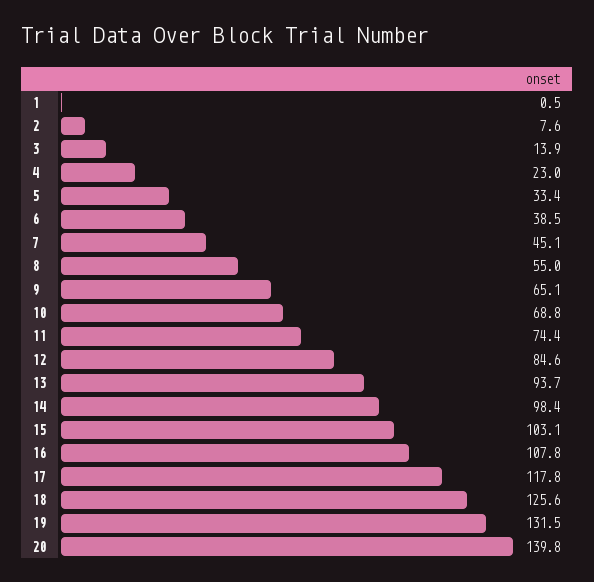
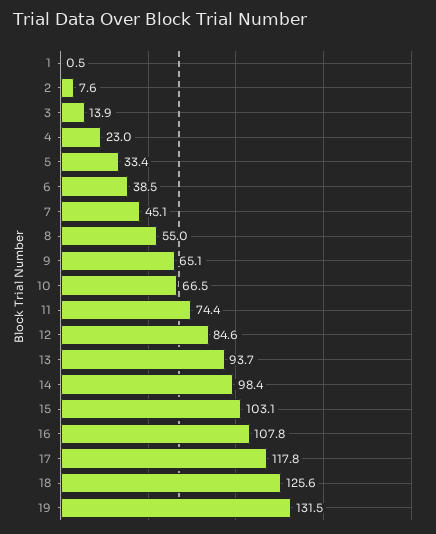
  {
    "1": 0.5,
    "2": 7.6,
    "3": 13.9,
    "4": 23,
    "5": 33.4,
    "6": 38.5,
    "7": 45.1,
    "8": 55,
    "9": 65.1,
-   "10": 68.8,
+   "10": 66.5,
    "11": 74.4,
    "12": 84.6,
    "13": 93.7,
    "14": 98.4,
    "15": 103.1,
    "16": 107.8,
    "17": 117.8,
    "18": 125.6,
-   "19": 131.5,
+   "19": 131.5
-   "20": 139.8
  }

